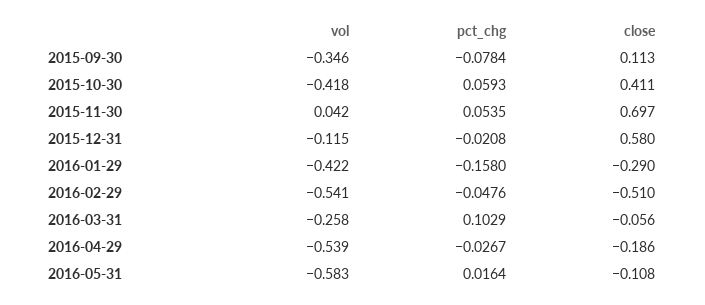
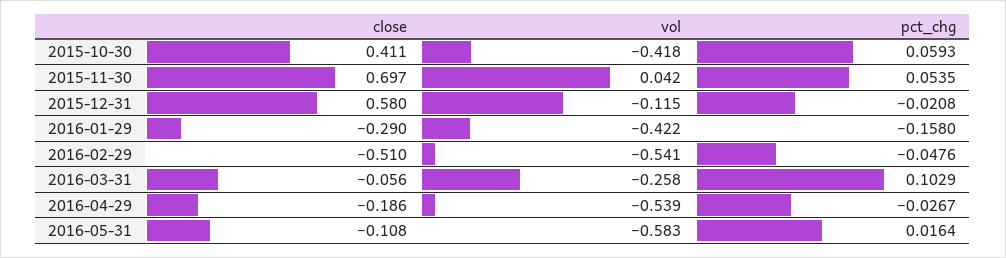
  {
    "vol": {
-     "2015-09-30": -0.346,
      "2015-10-30": -0.418,
      "2015-11-30": 0.042,
      "2015-12-31": -0.115,
      "2016-01-29": -0.422,
      "2016-02-29": -0.541,
      "2016-03-31": -0.258,
      "2016-04-29": -0.539,
      "2016-05-31": -0.583
    },
    "pct_chg": {
-     "2015-09-30": -0.0784,
      "2015-10-30": 0.0593,
      "2015-11-30": 0.0535,
      "2015-12-31": -0.0208,
      "2016-01-29": -0.158,
      "2016-02-29": -0.0476,
      "2016-03-31": 0.1029,
      "2016-04-29": -0.0267,
      "2016-05-31": 0.0164
    },
    "close": {
-     "2015-09-30": 0.113,
      "2015-10-30": 0.411,
      "2015-11-30": 0.697,
      "2015-12-31": 0.58,
      "2016-01-29": -0.29,
      "2016-02-29": -0.51,
      "2016-03-31": -0.056,
      "2016-04-29": -0.186,
      "2016-05-31": -0.108
    }
  }

